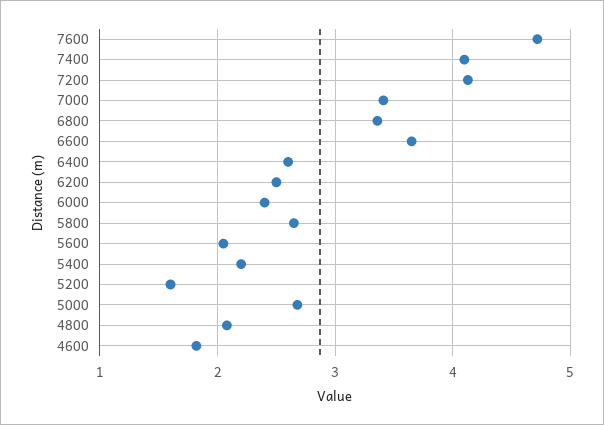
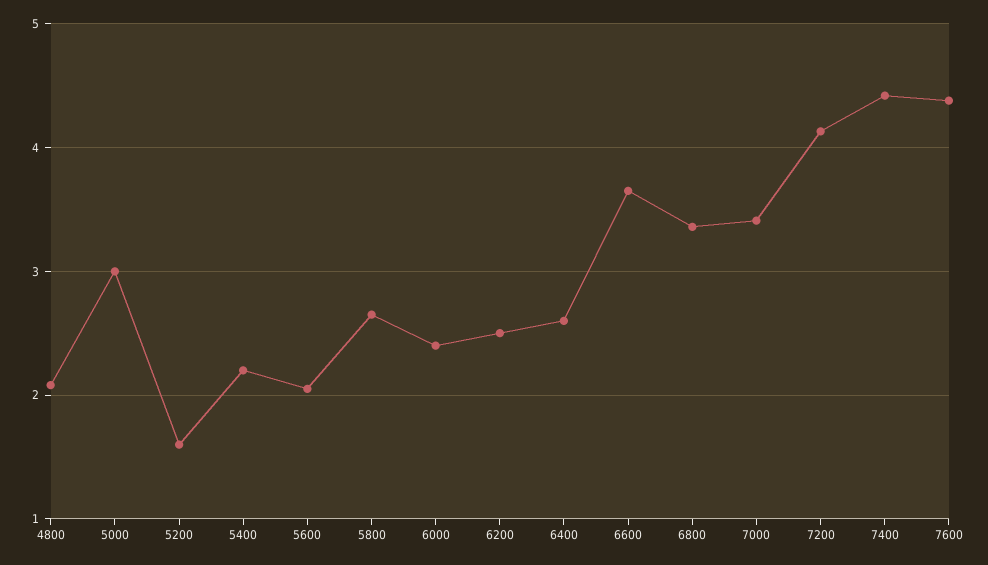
  {
-   "7600": 4.7,
+   "7600": 4.4,
-   "7400": 4.1,
+   "7400": 4.4,
    "7200": 4.1,
    "7000": 3.4,
    "6800": 3.4,
    "6600": 3.7,
    "6400": 2.6,
    "6200": 2.5,
    "6000": 2.4,
    "5800": 2.7,
    "5600": 2.1,
    "5400": 2.2,
    "5200": 1.6,
-   "5000": 2.7,
+   "5000": 3,
-   "4800": 2.1,
+   "4800": 2.1
-   "4600": 1.8
  }

